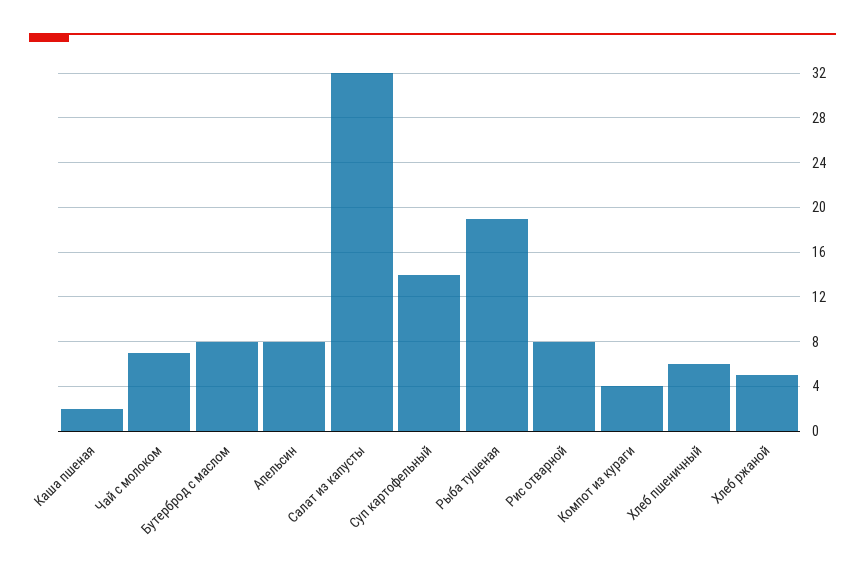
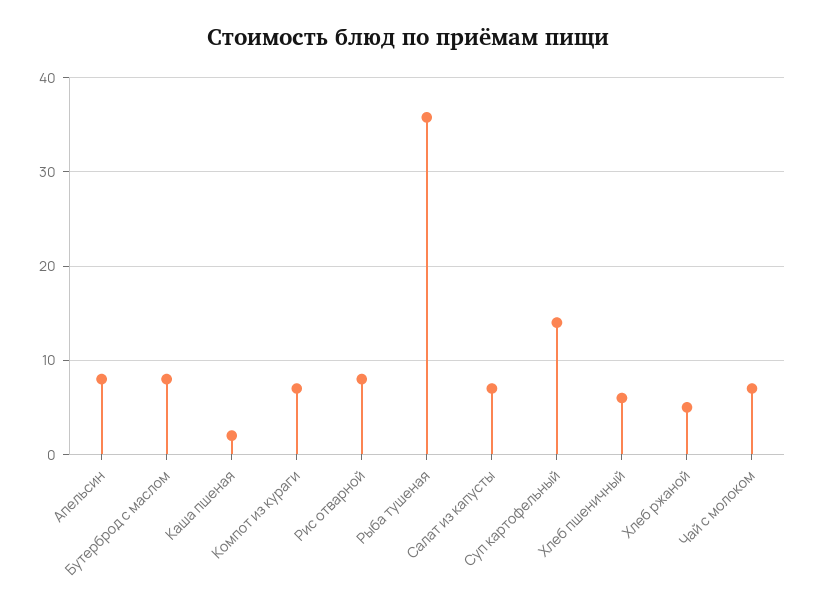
  {
    "Каша пшеная": 2,
    "Чай с молоком": 7,
    "Бутерброд с маслом": 8,
    "Апельсин": 8,
-   "Салат из капусты": 32,
+   "Салат из капусты": 7,
    "Суп картофельный": 14,
-   "Рыба тушеная": 19,
+   "Рыба тушеная": 36,
    "Рис отварной": 8,
-   "Компот из кураги": 4,
+   "Компот из кураги": 7,
    "Хлеб пшеничный": 6,
    "Хлеб ржаной": 5
  }

